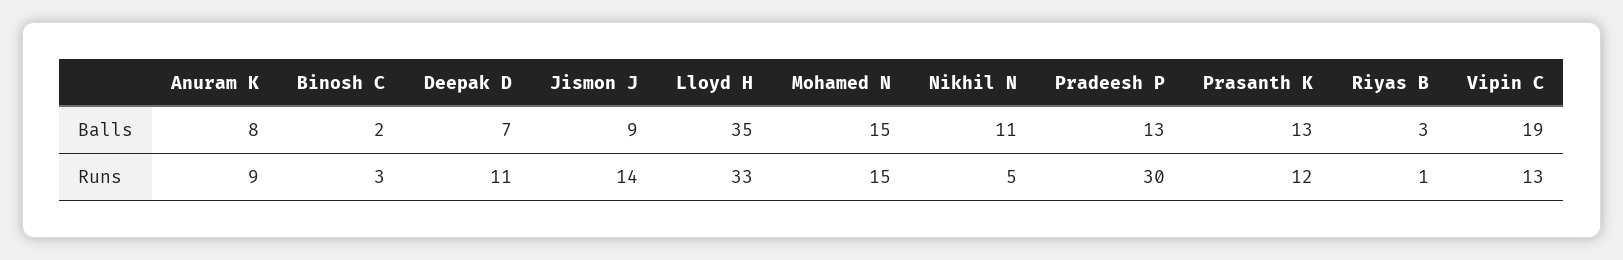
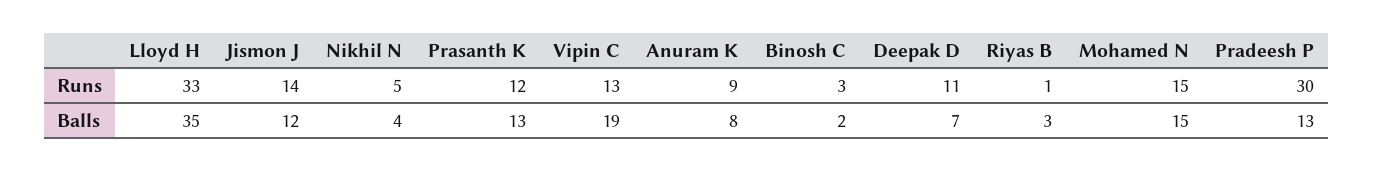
  {
    "Anuram K": {
      "Balls": 8,
      "Runs": 9
    },
    "Binosh C": {
      "Balls": 2,
      "Runs": 3
    },
    "Deepak D": {
      "Balls": 7,
      "Runs": 11
    },
    "Jismon J": {
-     "Balls": 9,
+     "Balls": 12,
      "Runs": 14
    },
    "Lloyd H": {
      "Balls": 35,
      "Runs": 33
    },
    "Mohamed N": {
      "Balls": 15,
      "Runs": 15
    },
    "Nikhil N": {
-     "Balls": 11,
+     "Balls": 4,
      "Runs": 5
    },
    "Pradeesh P": {
      "Balls": 13,
      "Runs": 30
    },
    "Prasanth K": {
      "Balls": 13,
      "Runs": 12
    },
    "Riyas B": {
      "Balls": 3,
      "Runs": 1
    },
    "Vipin C": {
      "Balls": 19,
      "Runs": 13
    }
  }

